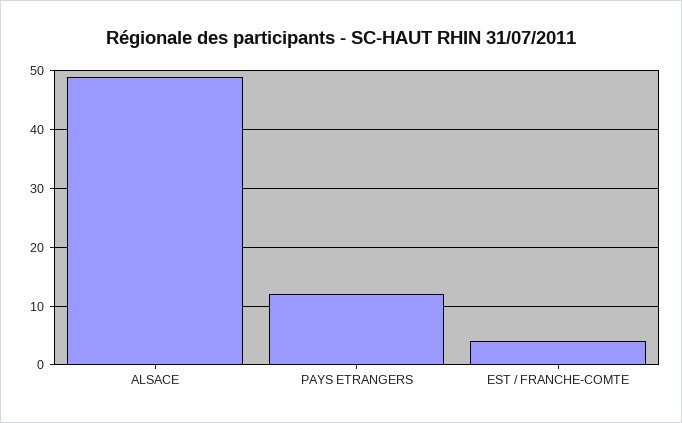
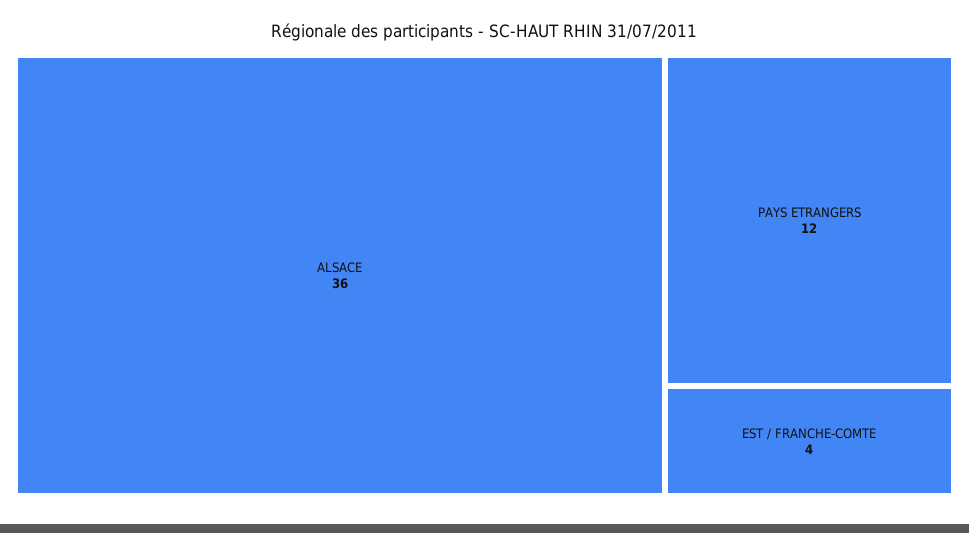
  {
-   "ALSACE": 50,
+   "ALSACE": 36,
    "PAYS ETRANGERS": 12,
    "EST / FRANCHE-COMTE": 4
  }

